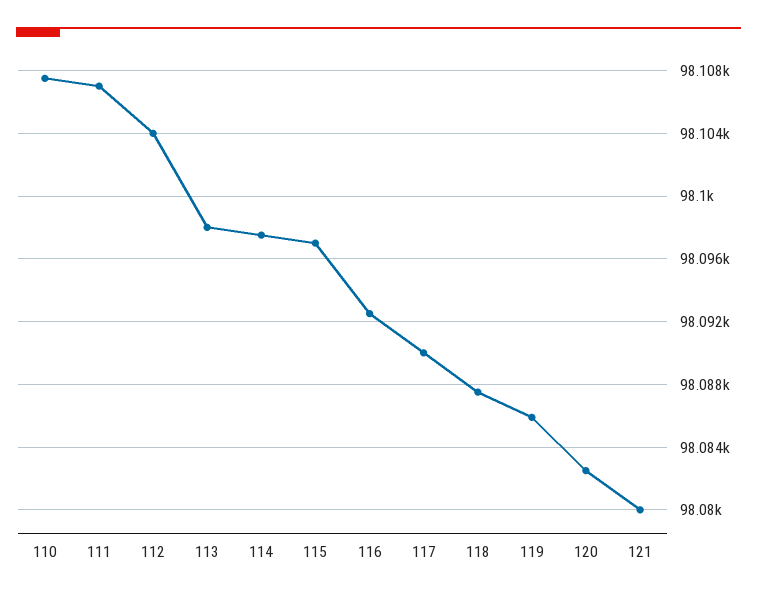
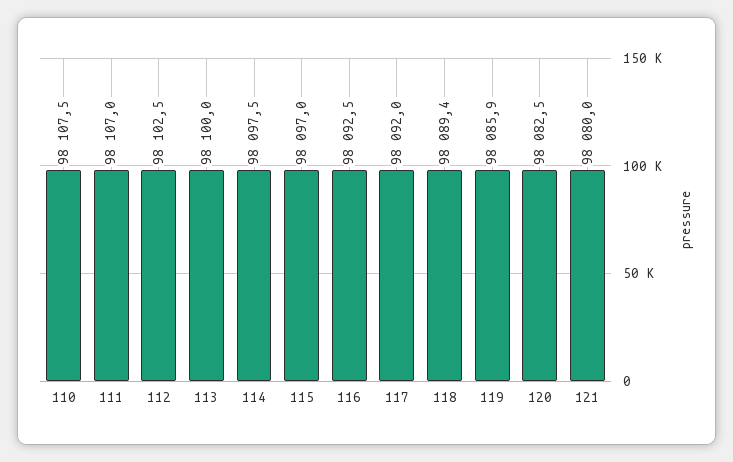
  {
    "110": 98107.5,
    "111": 98107,
-   "112": 98104,
+   "112": 98102.5,
-   "113": 98098,
+   "113": 98100,
    "114": 98097.5,
    "115": 98097,
    "116": 98092.5,
-   "117": 98090,
+   "117": 98092,
-   "118": 98087.5,
+   "118": 98089.4,
    "119": 98085.9,
    "120": 98082.5,
    "121": 98080
  }

